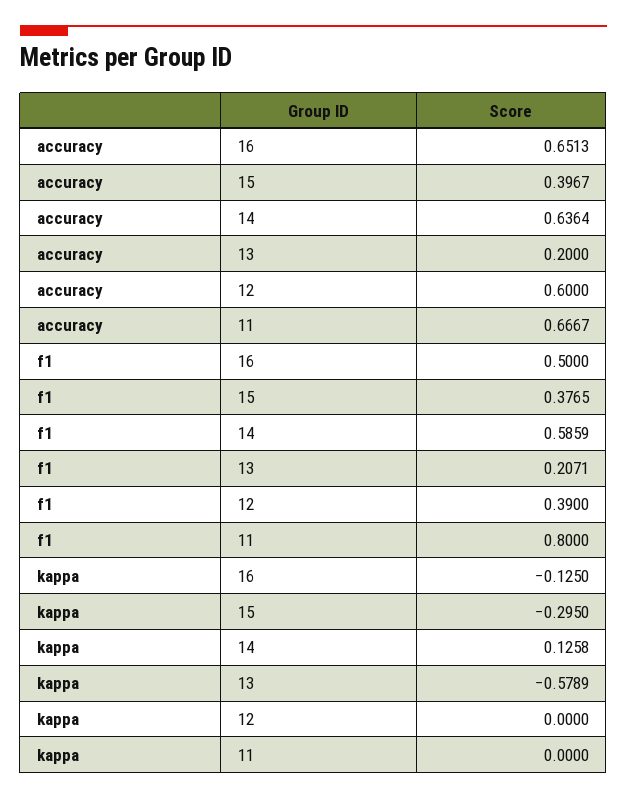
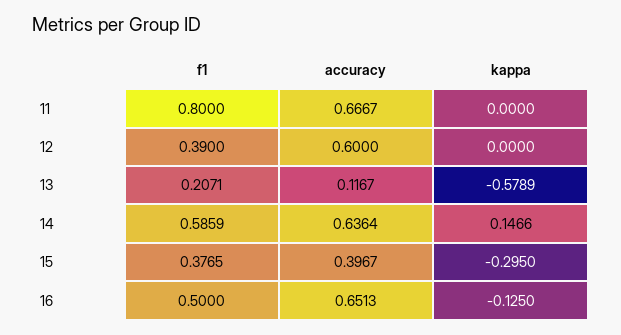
  {
    "accuracy": {
      "16": 0.6513,
      "15": 0.3967,
      "14": 0.6364,
-     "13": 0.2,
+     "13": 0.1167,
      "12": 0.6,
      "11": 0.6667
    },
    "f1": {
      "16": 0.5,
      "15": 0.3765,
      "14": 0.5859,
      "13": 0.2071,
      "12": 0.39,
      "11": 0.8
    },
    "kappa": {
      "16": -0.125,
      "15": -0.295,
-     "14": 0.1258,
+     "14": 0.1466,
      "13": -0.5789,
      "12": 0,
      "11": 0
    }
  }

